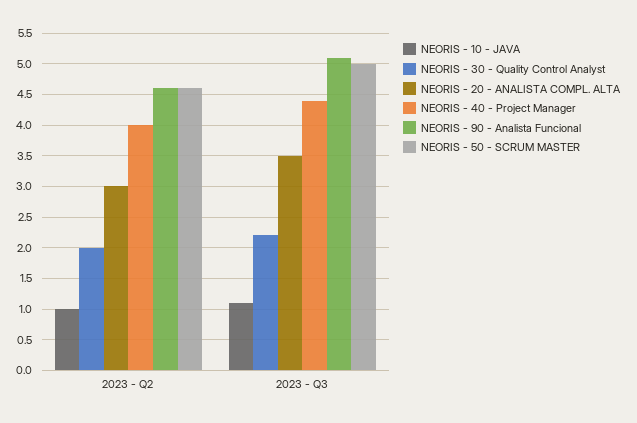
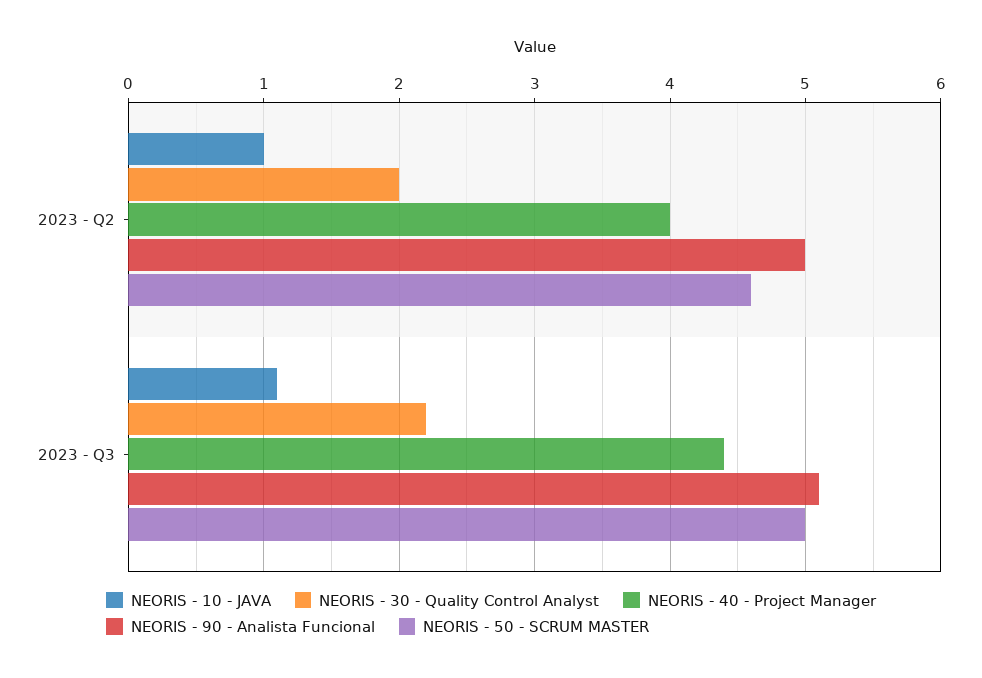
  {
    "NEORIS - 10 - JAVA": {
      "2023 - Q2": 1,
      "2023 - Q3": 1.1
    },
    "NEORIS - 30 - Quality Control Analyst": {
      "2023 - Q2": 2,
      "2023 - Q3": 2.2
    },
-   "NEORIS - 20 - ANALISTA COMPL. ALTA": {
-     "2023 - Q2": 3,
-     "2023 - Q3": 3.5
-   },
    "NEORIS - 40 - Project Manager": {
      "2023 - Q2": 4,
      "2023 - Q3": 4.4
    },
    "NEORIS - 90 - Analista Funcional": {
-     "2023 - Q2": 4.6,
+     "2023 - Q2": 5,
      "2023 - Q3": 5.1
    },
    "NEORIS - 50 - SCRUM MASTER": {
      "2023 - Q2": 4.6,
      "2023 - Q3": 5
    }
  }

